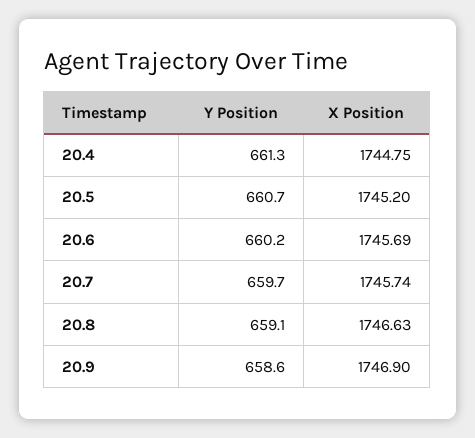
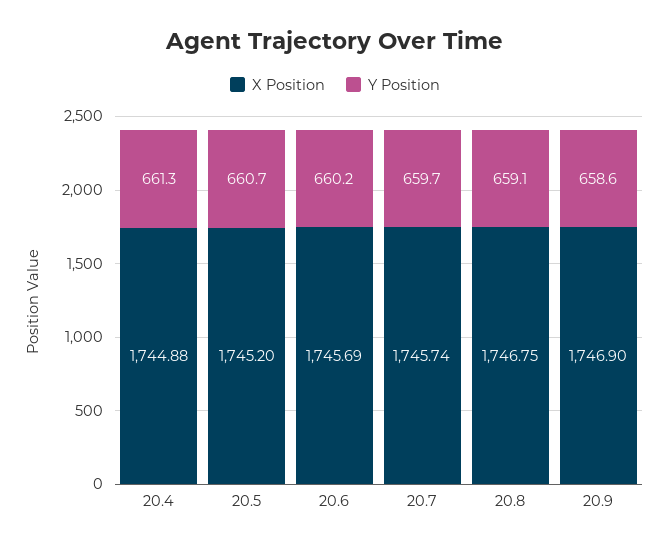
  {
    "Y Position": {
      "20.4": 661.3,
      "20.5": 660.7,
      "20.6": 660.2,
      "20.7": 659.7,
      "20.8": 659.1,
      "20.9": 658.6
    },
    "X Position": {
-     "20.4": 1744.75,
+     "20.4": 1744.88,
      "20.5": 1745.2,
      "20.6": 1745.69,
      "20.7": 1745.74,
-     "20.8": 1746.63,
+     "20.8": 1746.75,
      "20.9": 1746.9
    }
  }

